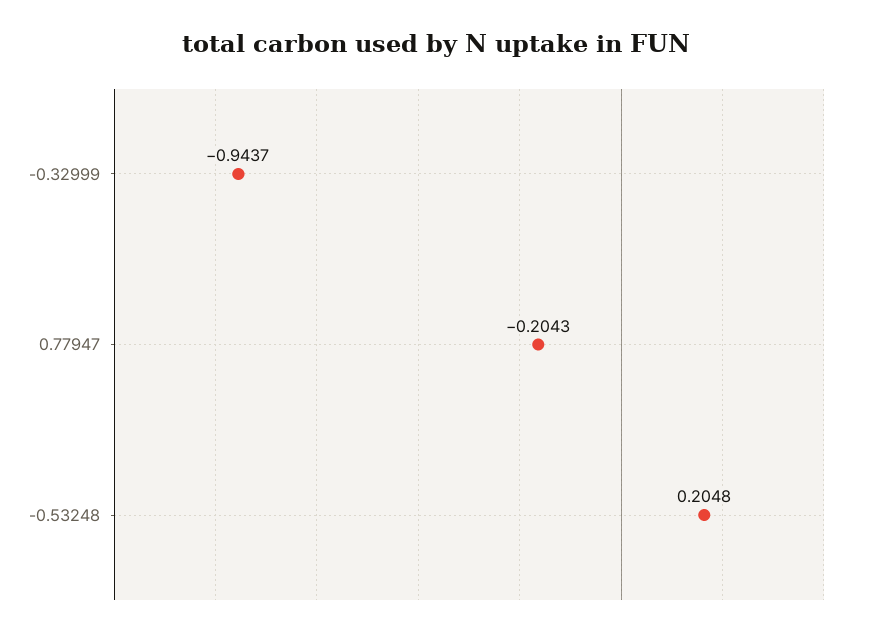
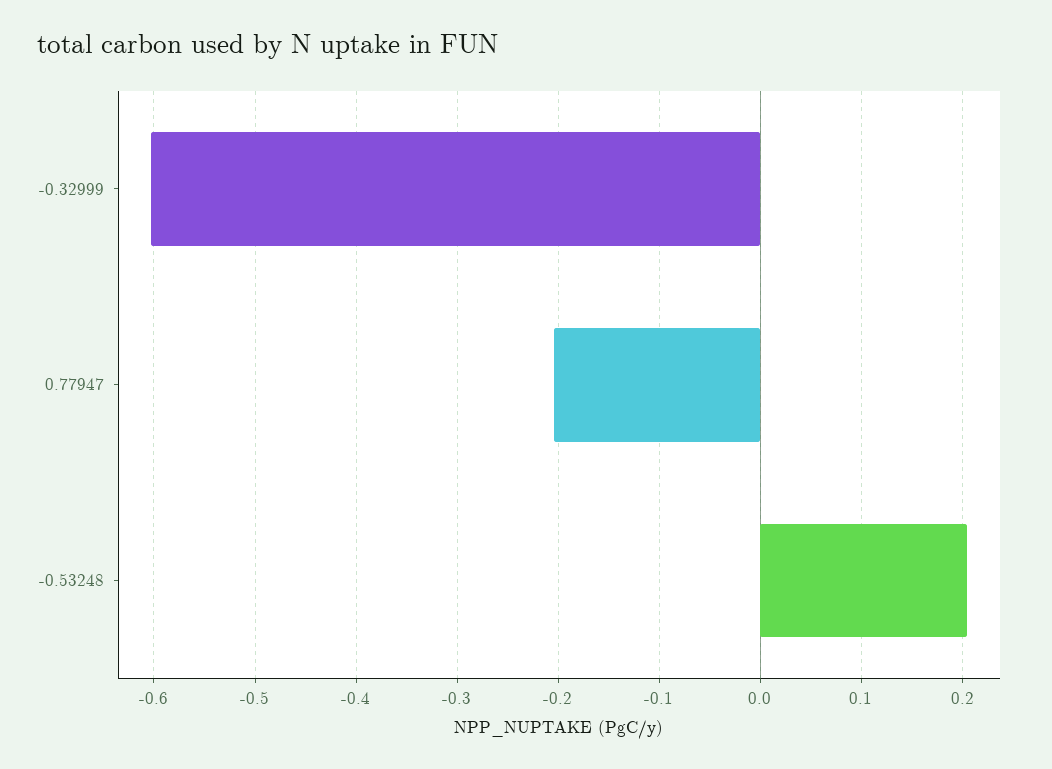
  {
-   "-0.32999": -0.9437,
+   "-0.32999": -0.6,
    "0.77947": -0.2043,
    "-0.53248": 0.2048
  }

